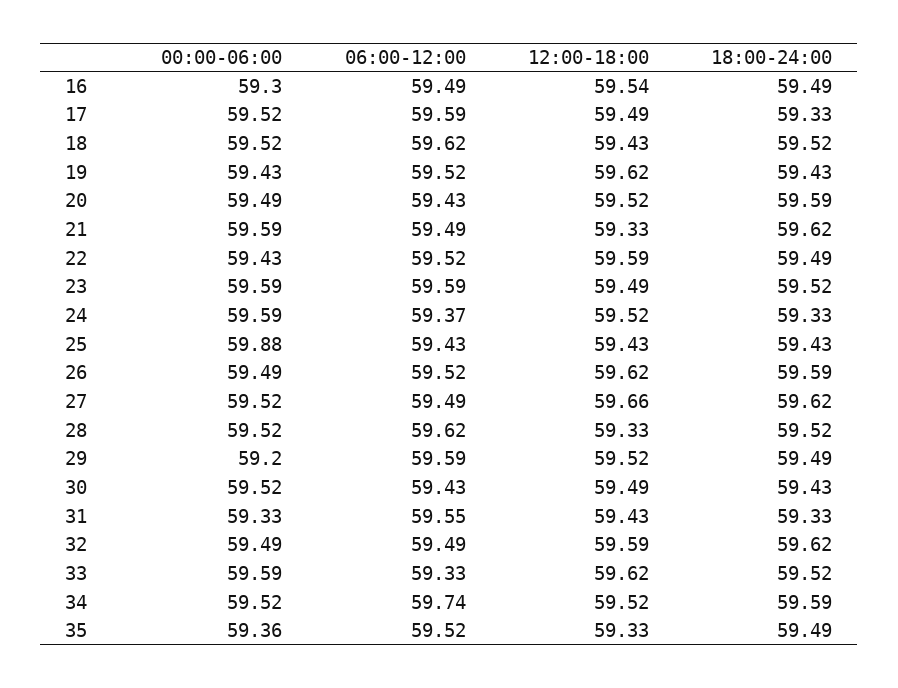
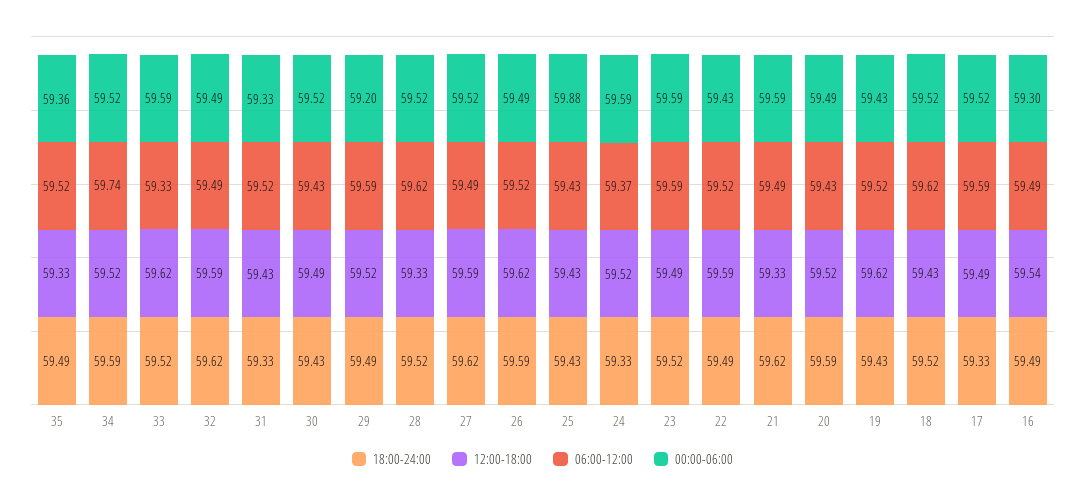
  {
    "00:00-06:00": {
      "16": 59.3,
      "17": 59.52,
      "18": 59.52,
      "19": 59.43,
      "20": 59.49,
      "21": 59.59,
      "22": 59.43,
      "23": 59.59,
      "24": 59.59,
      "25": 59.88,
      "26": 59.49,
      "27": 59.52,
      "28": 59.52,
      "29": 59.2,
      "30": 59.52,
      "31": 59.33,
      "32": 59.49,
      "33": 59.59,
      "34": 59.52,
      "35": 59.36
    },
    "06:00-12:00": {
      "16": 59.49,
      "17": 59.59,
      "18": 59.62,
      "19": 59.52,
      "20": 59.43,
      "21": 59.49,
      "22": 59.52,
      "23": 59.59,
      "24": 59.37,
      "25": 59.43,
      "26": 59.52,
      "27": 59.49,
      "28": 59.62,
      "29": 59.59,
      "30": 59.43,
-     "31": 59.55,
+     "31": 59.52,
      "32": 59.49,
      "33": 59.33,
      "34": 59.74,
      "35": 59.52
    },
    "12:00-18:00": {
      "16": 59.54,
      "17": 59.49,
      "18": 59.43,
      "19": 59.62,
      "20": 59.52,
      "21": 59.33,
      "22": 59.59,
      "23": 59.49,
      "24": 59.52,
      "25": 59.43,
      "26": 59.62,
-     "27": 59.66,
+     "27": 59.59,
      "28": 59.33,
      "29": 59.52,
      "30": 59.49,
      "31": 59.43,
      "32": 59.59,
      "33": 59.62,
      "34": 59.52,
      "35": 59.33
    },
    "18:00-24:00": {
      "16": 59.49,
      "17": 59.33,
      "18": 59.52,
      "19": 59.43,
      "20": 59.59,
      "21": 59.62,
      "22": 59.49,
      "23": 59.52,
      "24": 59.33,
      "25": 59.43,
      "26": 59.59,
      "27": 59.62,
      "28": 59.52,
      "29": 59.49,
      "30": 59.43,
      "31": 59.33,
      "32": 59.62,
      "33": 59.52,
      "34": 59.59,
      "35": 59.49
    }
  }

